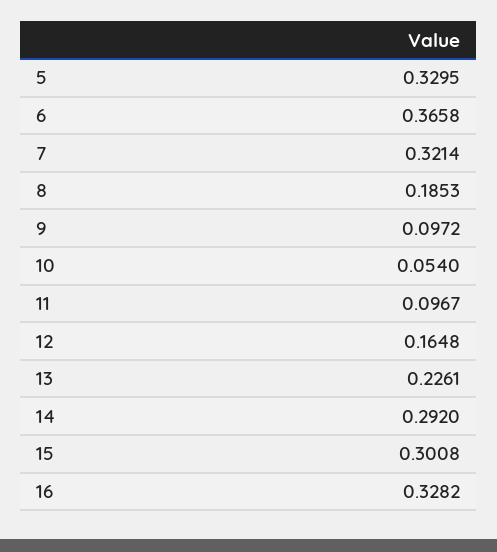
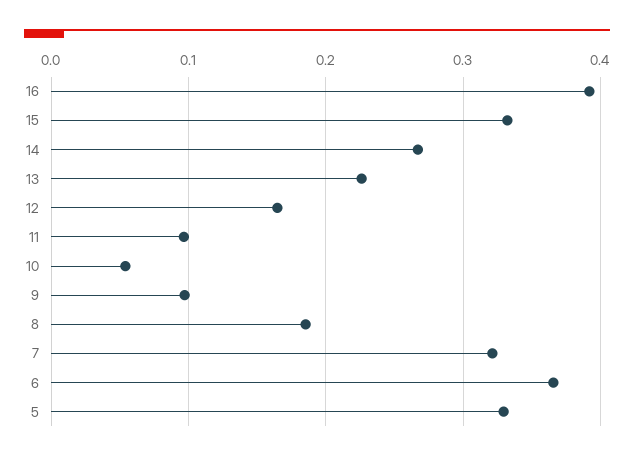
  {
    "5": 0.3295,
    "6": 0.3658,
    "7": 0.3214,
    "8": 0.1853,
    "9": 0.0972,
    "10": 0.054,
    "11": 0.0967,
    "12": 0.1648,
    "13": 0.2261,
-   "14": 0.292,
+   "14": 0.27,
-   "15": 0.3008,
+   "15": 0.33,
-   "16": 0.3282
+   "16": 0.39
  }

